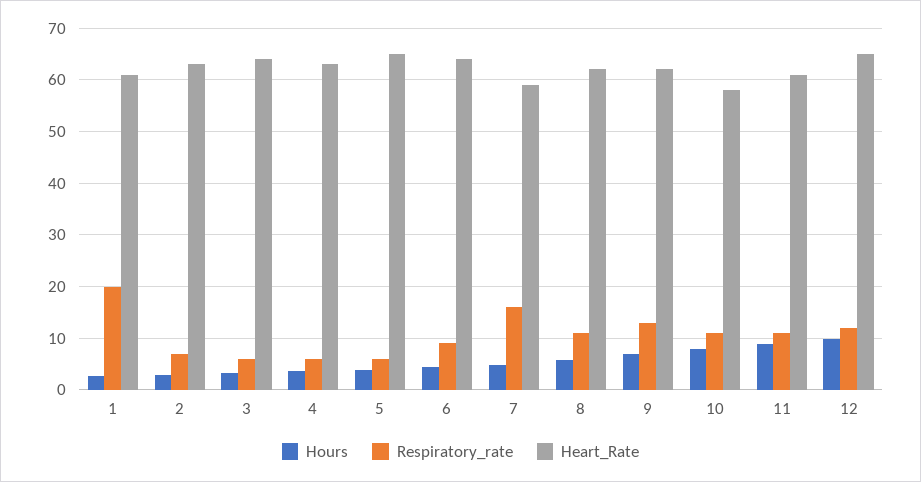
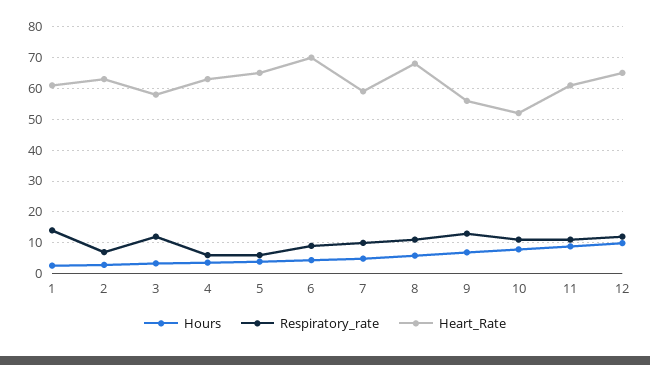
  {
    "Hours": {
      "1": 2,
      "2": 2,
      "3": 4,
      "4": 4,
      "5": 4,
      "6": 4,
      "7": 4,
      "8": 6,
      "9": 6,
      "10": 8,
      "11": 8,
      "12": 10
    },
    "Respiratory_rate": {
-     "1": 20,
+     "1": 14,
      "2": 8,
-     "3": 6,
+     "3": 12,
      "4": 6,
      "5": 6,
      "6": 10,
-     "7": 16,
+     "7": 10,
      "8": 12,
      "9": 14,
      "10": 12,
      "11": 12,
      "12": 12
    },
    "Heart_Rate": {
      "1": 62,
      "2": 64,
-     "3": 64,
+     "3": 58,
      "4": 64,
      "5": 66,
-     "6": 64,
+     "6": 70,
      "7": 60,
-     "8": 62,
+     "8": 68,
-     "9": 62,
+     "9": 56,
-     "10": 58,
+     "10": 52,
      "11": 62,
      "12": 66
    }
  }

